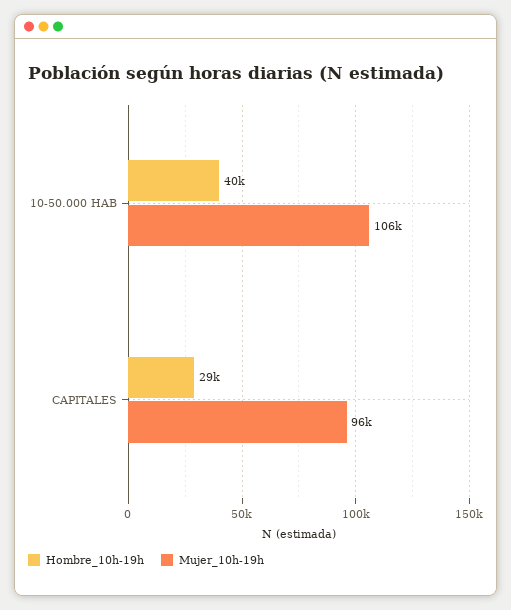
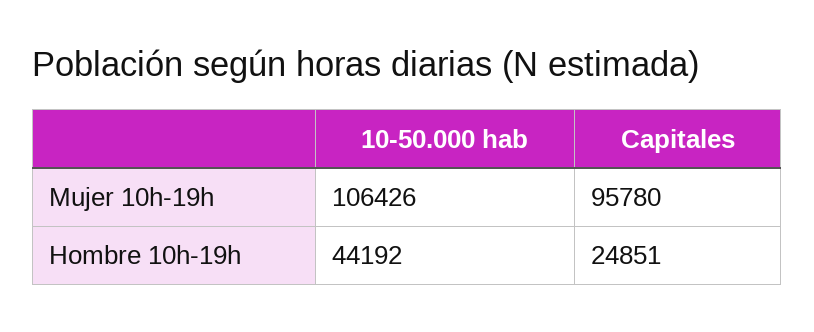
  {
    "Hombre_10h-19h": {
-     "10-50.000 HAB": 40000,
+     "10-50.000 HAB": 44192,
-     "CAPITALES": 29000
+     "CAPITALES": 24851
    },
    "Mujer_10h-19h": {
      "10-50.000 HAB": 106426,
      "CAPITALES": 95780
    }
  }

